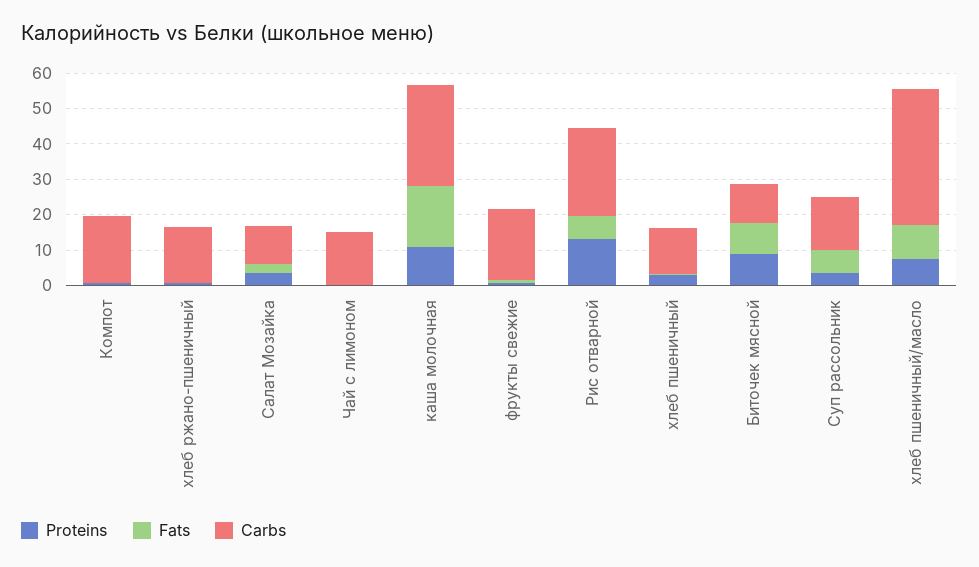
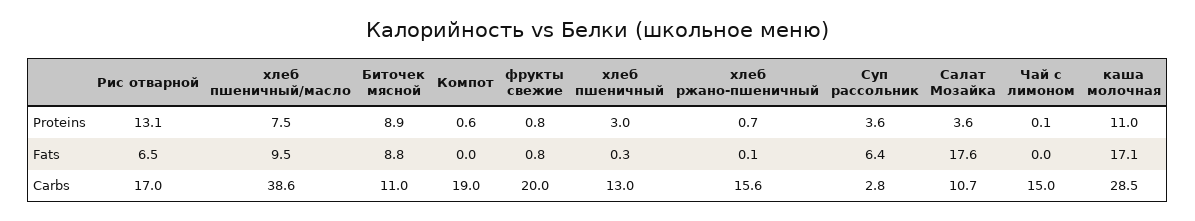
  {
    "Proteins": {
      "Компот": 0.6,
      "хлеб ржано-пшеничный": 0.7,
      "Салат Мозайка": 3.6,
      "Чай с лимоном": 0.1,
      "каша молочная": 11,
      "фрукты свежие": 0.8,
      "Рис отварной": 13.1,
      "хлеб пшеничный": 3,
      "Биточек мясной": 8.9,
      "Суп рассольник": 3.6,
      "хлеб пшеничный/масло": 7.5
    },
    "Fats": {
      "Компот": 0,
      "хлеб ржано-пшеничный": 0.1,
-     "Салат Мозайка": 2.5,
+     "Салат Мозайка": 17.6,
      "Чай с лимоном": 0,
      "каша молочная": 17.1,
      "фрукты свежие": 0.8,
      "Рис отварной": 6.5,
      "хлеб пшеничный": 0.3,
      "Биточек мясной": 8.8,
      "Суп рассольник": 6.4,
      "хлеб пшеничный/масло": 9.5
    },
    "Carbs": {
      "Компот": 19,
      "хлеб ржано-пшеничный": 15.6,
      "Салат Мозайка": 10.7,
      "Чай с лимоном": 15,
      "каша молочная": 28.5,
      "фрукты свежие": 20,
-     "Рис отварной": 25,
+     "Рис отварной": 17,
      "хлеб пшеничный": 13,
      "Биточек мясной": 11,
-     "Суп рассольник": 15,
+     "Суп рассольник": 2.8,
      "хлеб пшеничный/масло": 38.6
    }
  }

